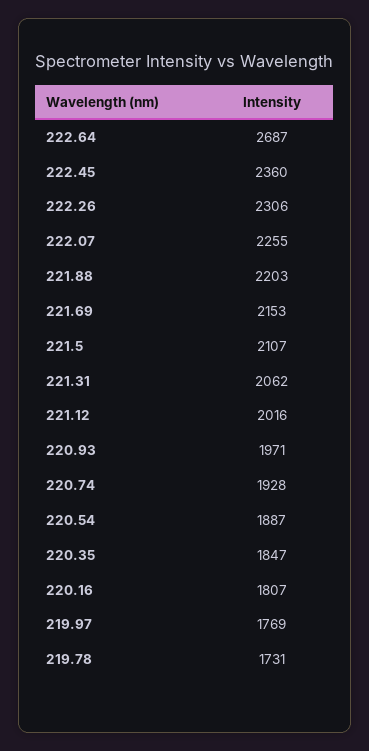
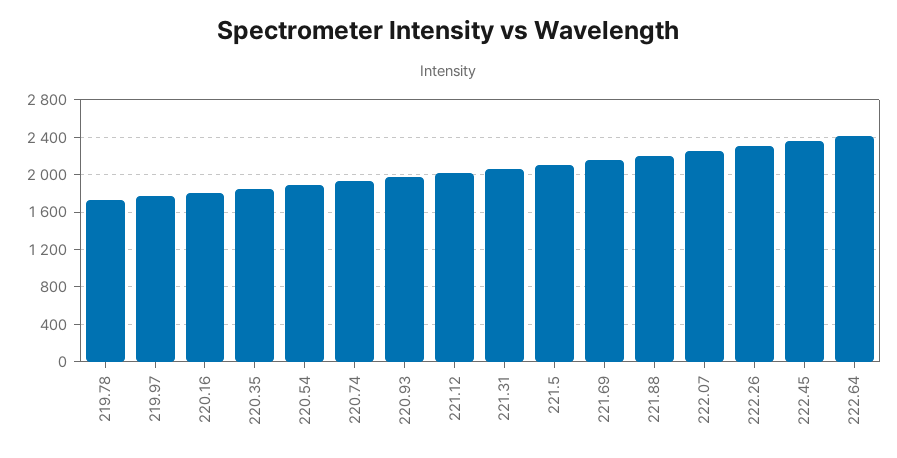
  {
-   "222.64": 2687,
+   "222.64": 2400,
    "222.45": 2360,
    "222.26": 2306,
    "222.07": 2255,
    "221.88": 2203,
    "221.69": 2153,
    "221.5": 2107,
    "221.31": 2062,
    "221.12": 2016,
    "220.93": 1971,
    "220.74": 1928,
    "220.54": 1887,
    "220.35": 1847,
    "220.16": 1807,
    "219.97": 1769,
    "219.78": 1731
  }

